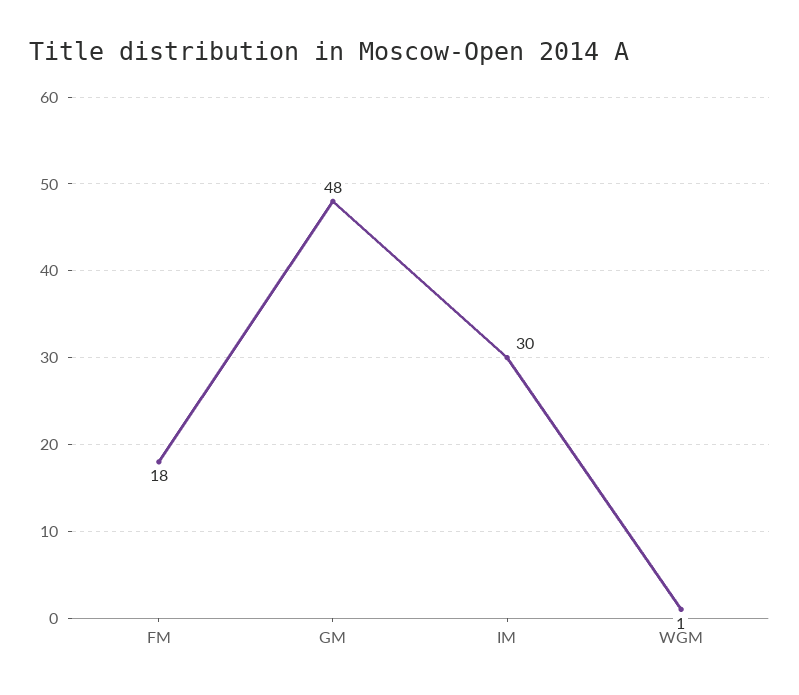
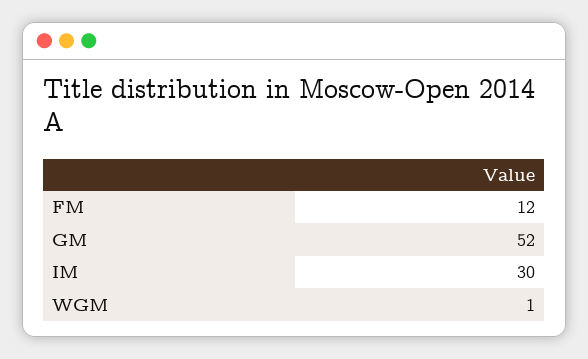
  {
-   "FM": 18,
+   "FM": 12,
-   "GM": 48,
+   "GM": 52,
    "IM": 30,
    "WGM": 1
  }

